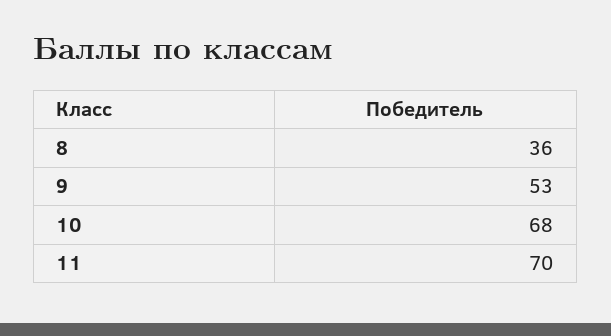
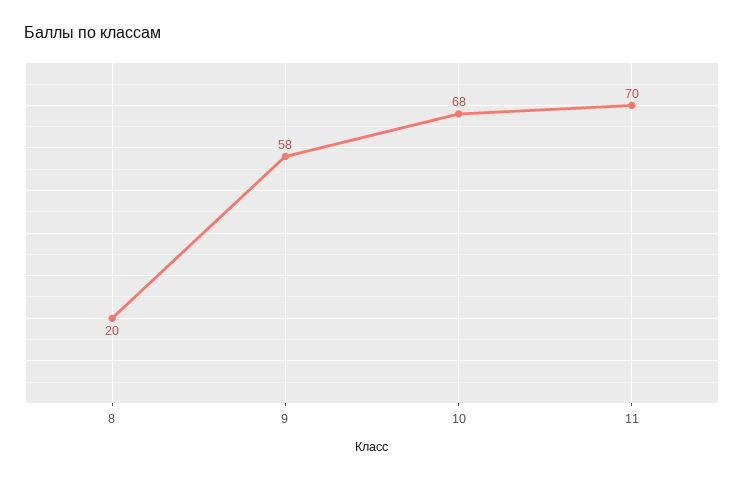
  {
-   "8": 36,
+   "8": 20,
-   "9": 53,
+   "9": 58,
    "10": 68,
    "11": 70
  }

